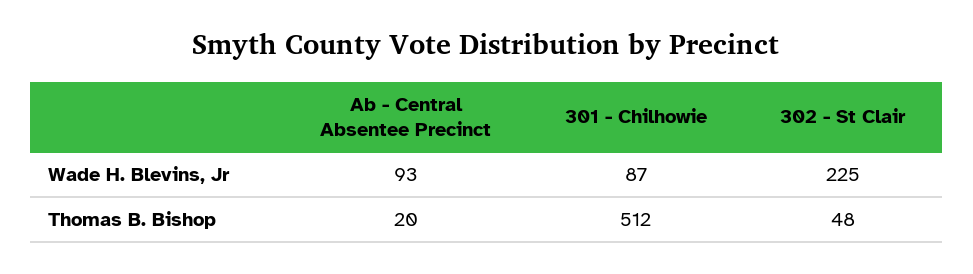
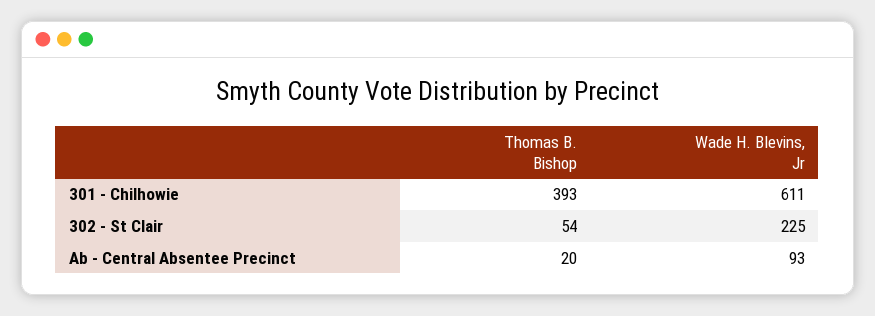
  {
    "Ab - Central Absentee Precinct": {
      "Wade H. Blevins, Jr": 93,
      "Thomas B. Bishop": 20
    },
    "301 - Chilhowie": {
-     "Wade H. Blevins, Jr": 87,
+     "Wade H. Blevins, Jr": 611,
-     "Thomas B. Bishop": 512
+     "Thomas B. Bishop": 393
    },
    "302 - St Clair": {
      "Wade H. Blevins, Jr": 225,
-     "Thomas B. Bishop": 48
+     "Thomas B. Bishop": 54
    }
  }

